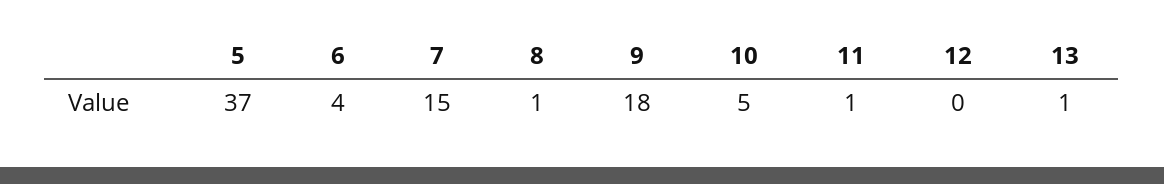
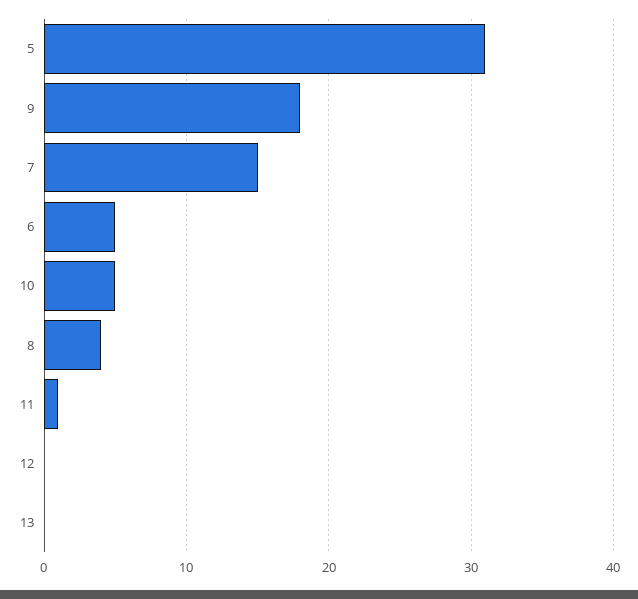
  {
-   "5": 37,
+   "5": 31,
-   "6": 4,
+   "6": 5,
    "7": 15,
-   "8": 1,
+   "8": 4,
    "9": 18,
    "10": 5,
    "11": 1,
    "12": 0,
-   "13": 1
+   "13": 0
  }

